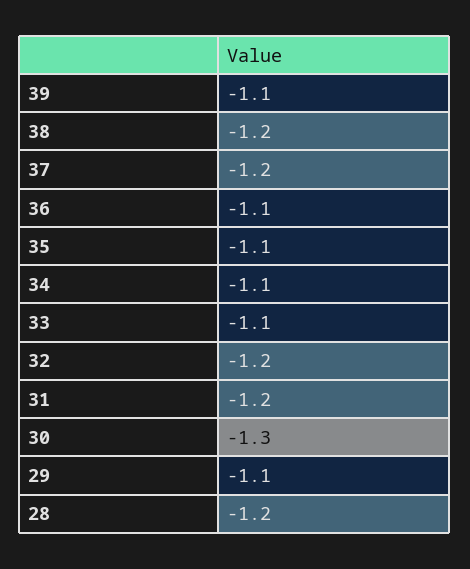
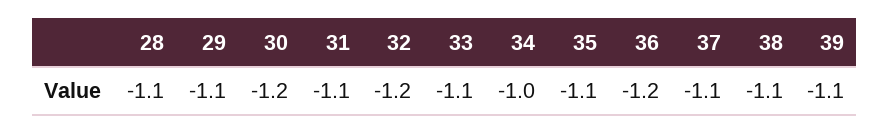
  {
    "39": -1.1,
-   "38": -1.2,
+   "38": -1.1,
-   "37": -1.2,
+   "37": -1.1,
-   "36": -1.1,
+   "36": -1.2,
    "35": -1.1,
-   "34": -1.1,
+   "34": -1,
    "33": -1.1,
    "32": -1.2,
-   "31": -1.2,
+   "31": -1.1,
-   "30": -1.3,
+   "30": -1.2,
    "29": -1.1,
-   "28": -1.2
+   "28": -1.1
  }

